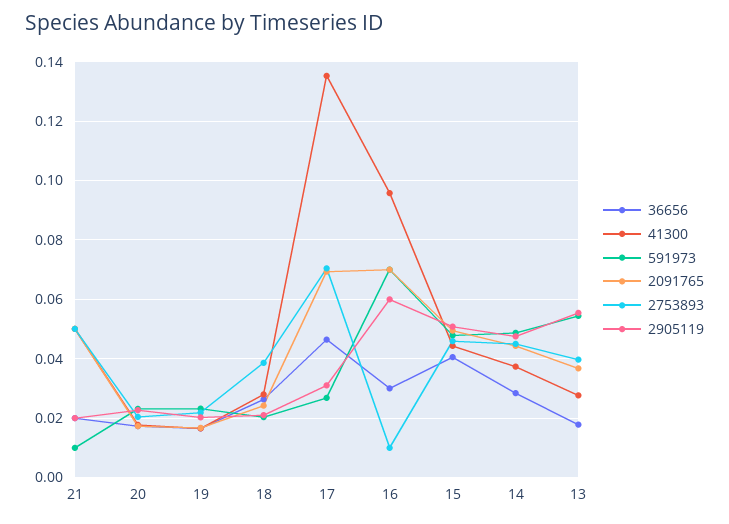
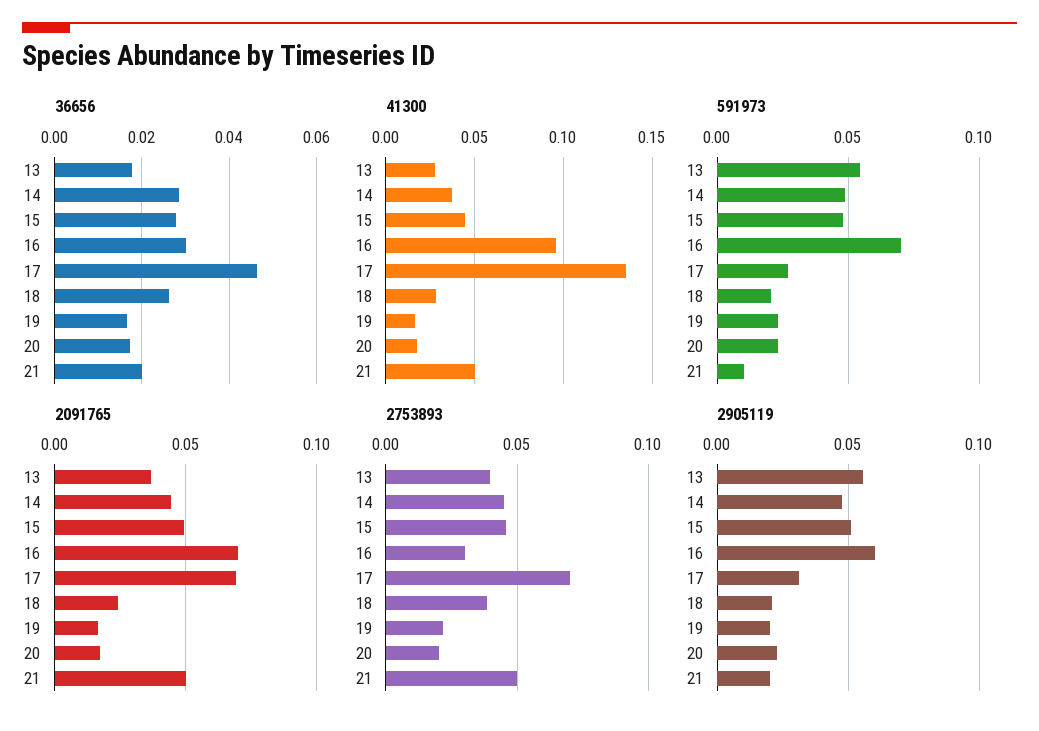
  {
    "36656": {
      "21": 0.02,
      "20": 0.018,
      "19": 0.016,
      "18": 0.026,
      "17": 0.046,
      "16": 0.03,
-     "15": 0.04,
+     "15": 0.028,
      "14": 0.028,
      "13": 0.018
    },
    "41300": {
      "21": 0.05,
      "20": 0.0175,
      "19": 0.0175,
      "18": 0.0275,
      "17": 0.135,
      "16": 0.095,
      "15": 0.045,
      "14": 0.0375,
      "13": 0.0275
    },
    "591973": {
      "21": 0.01,
      "20": 0.0225,
      "19": 0.0225,
      "18": 0.02,
      "17": 0.0275,
      "16": 0.07,
      "15": 0.0475,
      "14": 0.0475,
      "13": 0.055
    },
    "2091765": {
      "21": 0.05,
      "20": 0.0175,
      "19": 0.0175,
      "18": 0.025,
      "17": 0.07,
      "16": 0.07,
      "15": 0.05,
      "14": 0.045,
      "13": 0.0375
    },
    "2753893": {
      "21": 0.05,
      "20": 0.02,
      "19": 0.0225,
      "18": 0.0375,
      "17": 0.07,
-     "16": 0.01,
+     "16": 0.03,
      "15": 0.045,
      "14": 0.045,
      "13": 0.04
    },
    "2905119": {
      "21": 0.02,
      "20": 0.0225,
      "19": 0.02,
      "18": 0.02,
      "17": 0.03,
      "16": 0.06,
      "15": 0.05,
      "14": 0.0475,
      "13": 0.055
    }
  }

